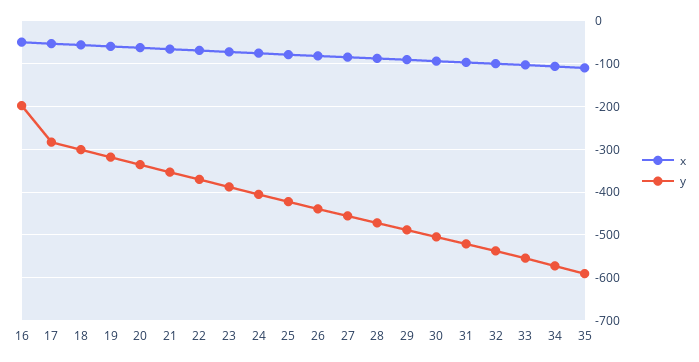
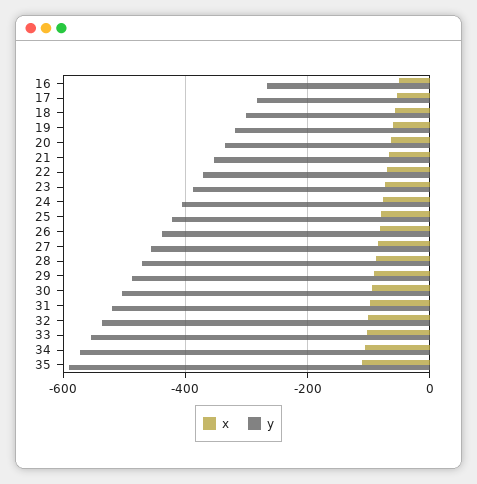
  {
    "x": {
      "16": -60,
      "17": -60,
      "18": -60,
      "19": -60,
      "20": -60,
      "21": -60,
      "22": -60,
      "23": -80,
      "24": -80,
      "25": -80,
      "26": -80,
      "27": -80,
      "28": -80,
      "29": -100,
      "30": -100,
      "31": -100,
      "32": -100,
      "33": -100,
      "34": -100,
      "35": -120
    },
    "y": {
-     "16": -200,
+     "16": -260,
      "17": -280,
      "18": -300,
      "19": -320,
      "20": -340,
      "21": -360,
      "22": -380,
      "23": -380,
      "24": -400,
      "25": -420,
      "26": -440,
      "27": -460,
      "28": -480,
      "29": -480,
      "30": -500,
      "31": -520,
      "32": -540,
      "33": -560,
      "34": -580,
      "35": -600
    }
  }

